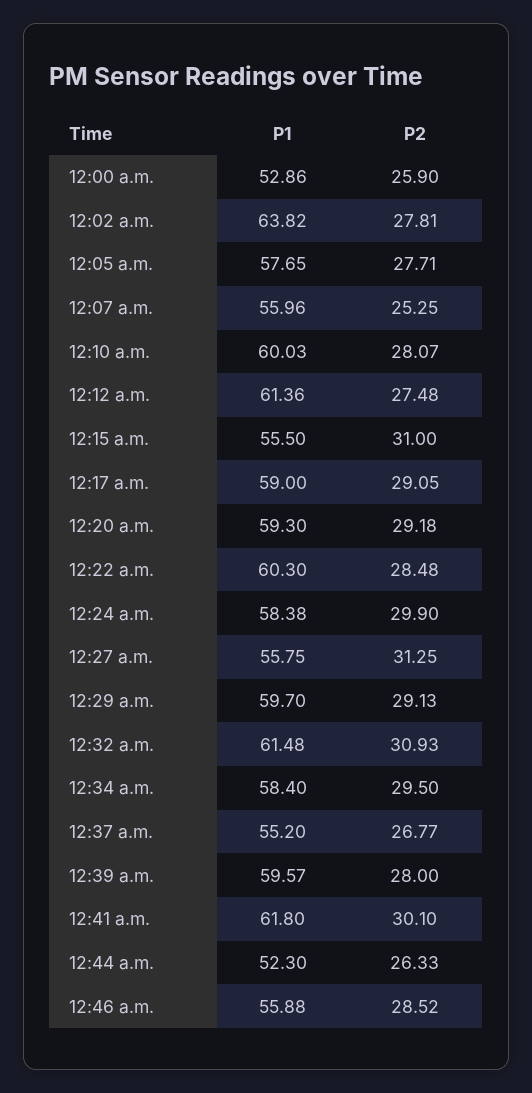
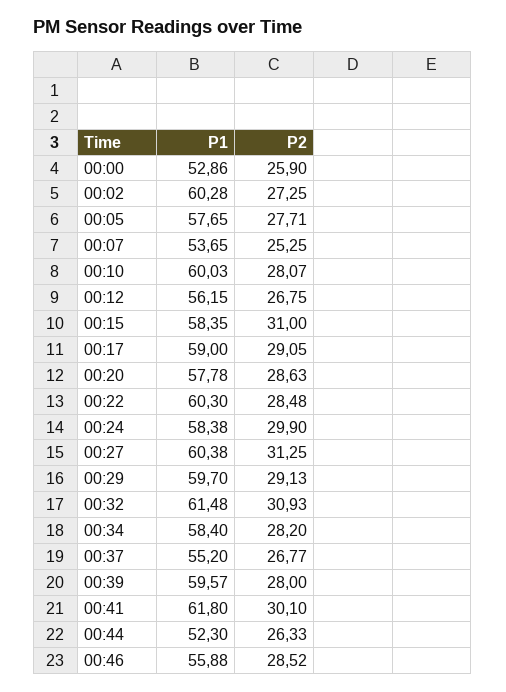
  {
    "P1": {
      "12:00 a.m.": 52.86,
-     "12:02 a.m.": 63.82,
+     "12:02 a.m.": 60.28,
      "12:05 a.m.": 57.65,
-     "12:07 a.m.": 55.96,
+     "12:07 a.m.": 53.65,
      "12:10 a.m.": 60.03,
-     "12:12 a.m.": 61.36,
+     "12:12 a.m.": 56.15,
-     "12:15 a.m.": 55.5,
+     "12:15 a.m.": 58.35,
      "12:17 a.m.": 59,
-     "12:20 a.m.": 59.3,
+     "12:20 a.m.": 57.78,
      "12:22 a.m.": 60.3,
      "12:24 a.m.": 58.38,
-     "12:27 a.m.": 55.75,
+     "12:27 a.m.": 60.38,
      "12:29 a.m.": 59.7,
      "12:32 a.m.": 61.48,
      "12:34 a.m.": 58.4,
      "12:37 a.m.": 55.2,
      "12:39 a.m.": 59.57,
      "12:41 a.m.": 61.8,
      "12:44 a.m.": 52.3,
      "12:46 a.m.": 55.88
    },
    "P2": {
      "12:00 a.m.": 25.9,
-     "12:02 a.m.": 27.81,
+     "12:02 a.m.": 27.25,
      "12:05 a.m.": 27.71,
      "12:07 a.m.": 25.25,
      "12:10 a.m.": 28.07,
-     "12:12 a.m.": 27.48,
+     "12:12 a.m.": 26.75,
      "12:15 a.m.": 31,
      "12:17 a.m.": 29.05,
-     "12:20 a.m.": 29.18,
+     "12:20 a.m.": 28.63,
      "12:22 a.m.": 28.48,
      "12:24 a.m.": 29.9,
      "12:27 a.m.": 31.25,
      "12:29 a.m.": 29.13,
      "12:32 a.m.": 30.93,
-     "12:34 a.m.": 29.5,
+     "12:34 a.m.": 28.2,
      "12:37 a.m.": 26.77,
      "12:39 a.m.": 28,
      "12:41 a.m.": 30.1,
      "12:44 a.m.": 26.33,
      "12:46 a.m.": 28.52
    }
  }

